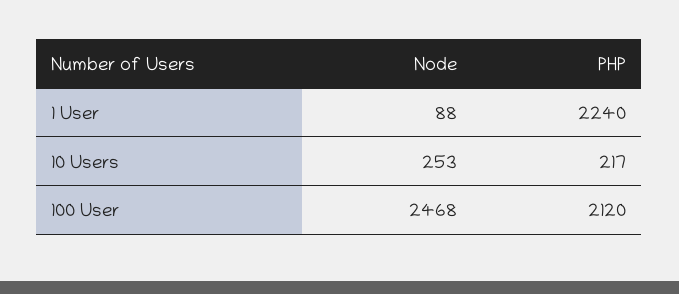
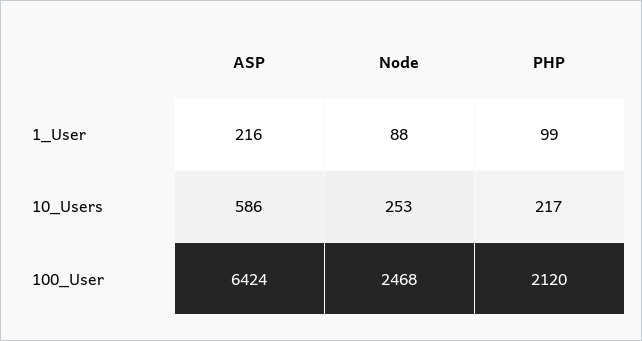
  {
    "Node": {
      "1 User": 88,
      "10 Users": 253,
      "100 User": 2468
    },
    "PHP": {
-     "1 User": 2240,
+     "1 User": 99,
      "10 Users": 217,
      "100 User": 2120
-   }
+   },
+   "ASP": {
+     "1 User": 216,
+     "10 Users": 586,
+     "100 User": 6424
+   }
  }

